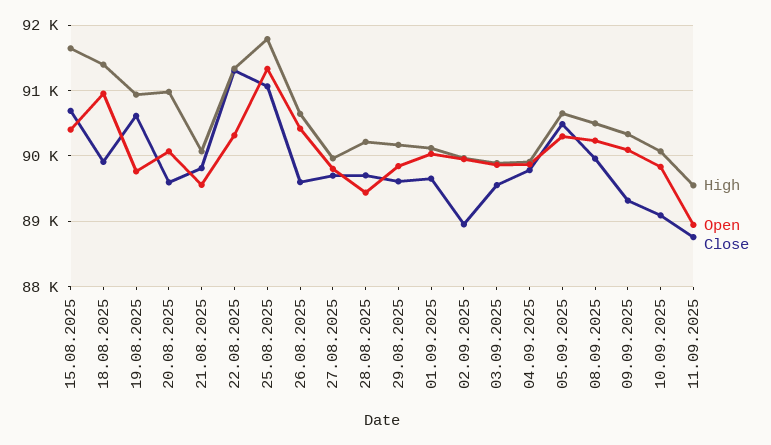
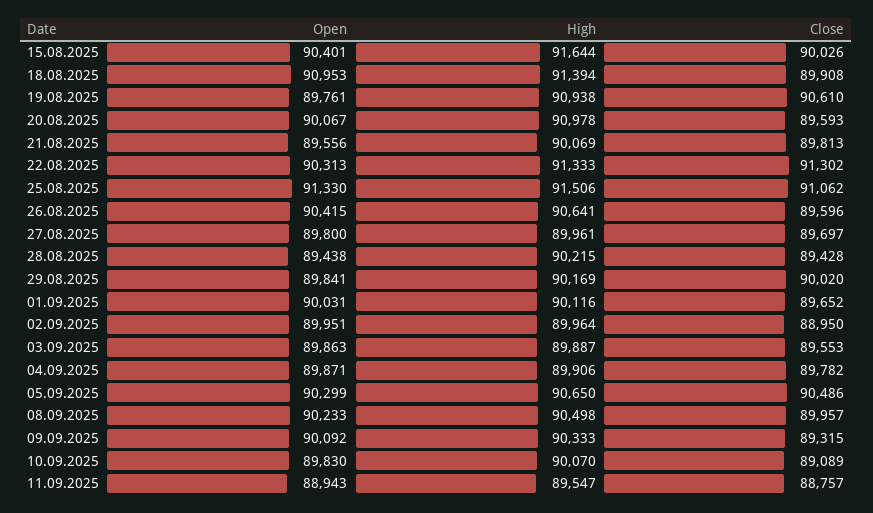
  {
    "High": {
      "15.08.2025": 91644,
      "18.08.2025": 91394,
      "19.08.2025": 90938,
      "20.08.2025": 90978,
      "21.08.2025": 90069,
      "22.08.2025": 91333,
-     "25.08.2025": 91800,
+     "25.08.2025": 91506,
      "26.08.2025": 90641,
      "27.08.2025": 89961,
      "28.08.2025": 90215,
      "29.08.2025": 90169,
      "01.09.2025": 90116,
      "02.09.2025": 89964,
      "03.09.2025": 89887,
      "04.09.2025": 89906,
      "05.09.2025": 90650,
      "08.09.2025": 90498,
      "09.09.2025": 90333,
      "10.09.2025": 90070,
      "11.09.2025": 89547
    },
    "Open": {
      "15.08.2025": 90401,
      "18.08.2025": 90953,
      "19.08.2025": 89761,
      "20.08.2025": 90067,
      "21.08.2025": 89556,
      "22.08.2025": 90313,
      "25.08.2025": 91330,
      "26.08.2025": 90415,
      "27.08.2025": 89800,
      "28.08.2025": 89438,
      "29.08.2025": 89841,
      "01.09.2025": 90031,
      "02.09.2025": 89951,
      "03.09.2025": 89863,
      "04.09.2025": 89871,
      "05.09.2025": 90299,
      "08.09.2025": 90233,
      "09.09.2025": 90092,
      "10.09.2025": 89830,
      "11.09.2025": 88943
    },
    "Close": {
-     "15.08.2025": 90700,
+     "15.08.2025": 90026,
      "18.08.2025": 89908,
      "19.08.2025": 90610,
      "20.08.2025": 89593,
      "21.08.2025": 89813,
      "22.08.2025": 91302,
      "25.08.2025": 91062,
      "26.08.2025": 89596,
      "27.08.2025": 89697,
-     "28.08.2025": 89700,
+     "28.08.2025": 89428,
-     "29.08.2025": 89600,
+     "29.08.2025": 90020,
      "01.09.2025": 89652,
      "02.09.2025": 88950,
      "03.09.2025": 89553,
      "04.09.2025": 89782,
      "05.09.2025": 90486,
      "08.09.2025": 89957,
      "09.09.2025": 89315,
      "10.09.2025": 89089,
      "11.09.2025": 88757
    }
  }

